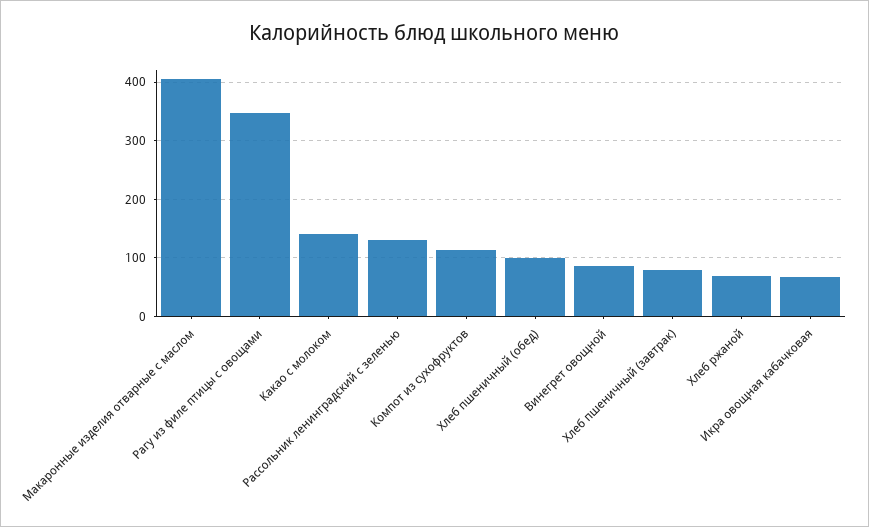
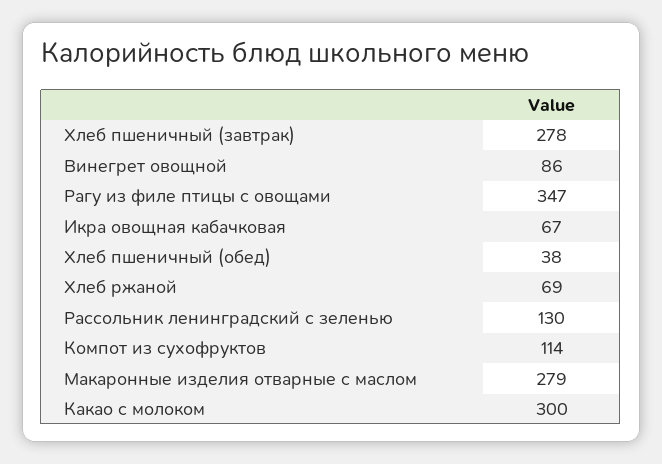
  {
-   "Макаронные изделия отварные с маслом": 400,
+   "Макаронные изделия отварные с маслом": 279,
    "Рагу из филе птицы с овощами": 347,
-   "Какао с молоком": 140,
+   "Какао с молоком": 300,
    "Рассольник ленинградский с зеленью": 130,
    "Компот из сухофруктов": 114,
-   "Хлеб пшеничный (обед)": 100,
+   "Хлеб пшеничный (обед)": 38,
    "Винегрет овощной": 86,
-   "Хлеб пшеничный (завтрак)": 80,
+   "Хлеб пшеничный (завтрак)": 278,
    "Хлеб ржаной": 69,
    "Икра овощная кабачковая": 67
  }

